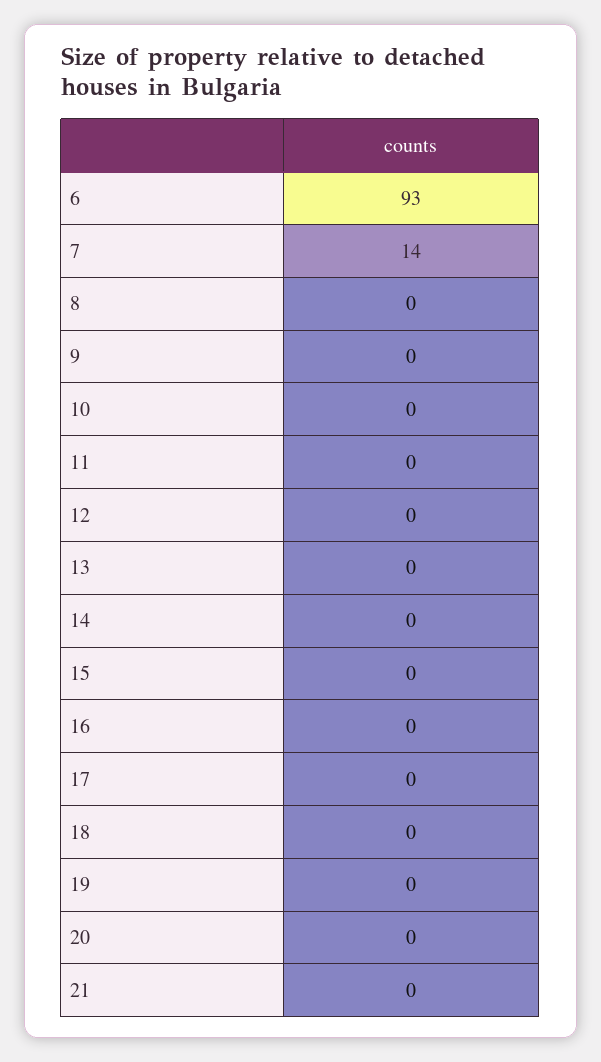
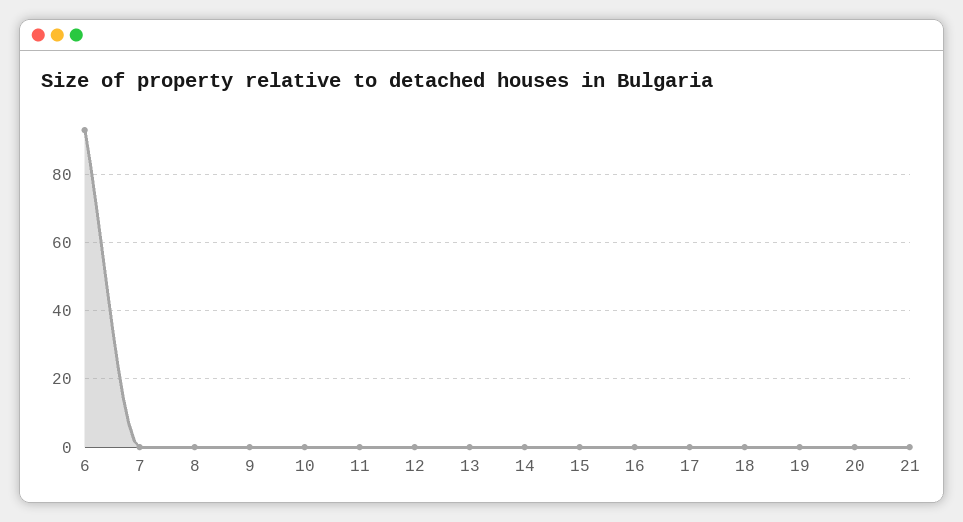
  {
    "6": 93,
-   "7": 14,
+   "7": 0,
    "8": 0,
    "9": 0,
    "10": 0,
    "11": 0,
    "12": 0,
    "13": 0,
    "14": 0,
    "15": 0,
    "16": 0,
    "17": 0,
    "18": 0,
    "19": 0,
    "20": 0,
    "21": 0
  }

